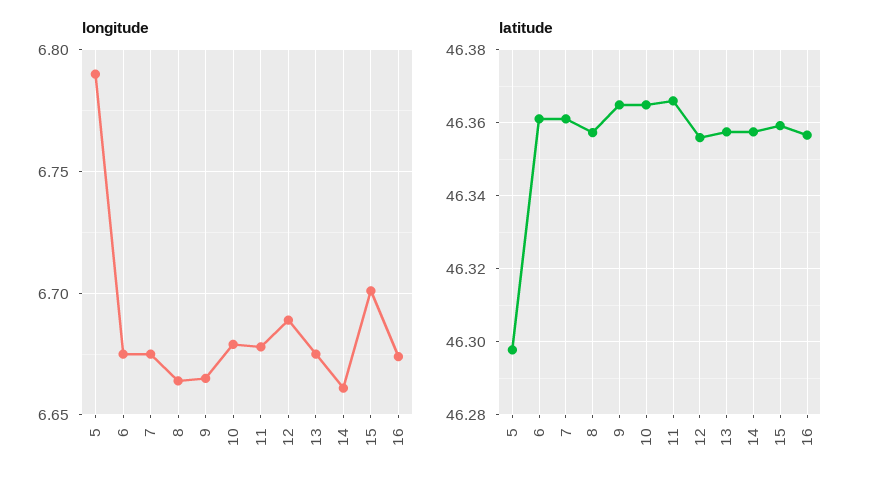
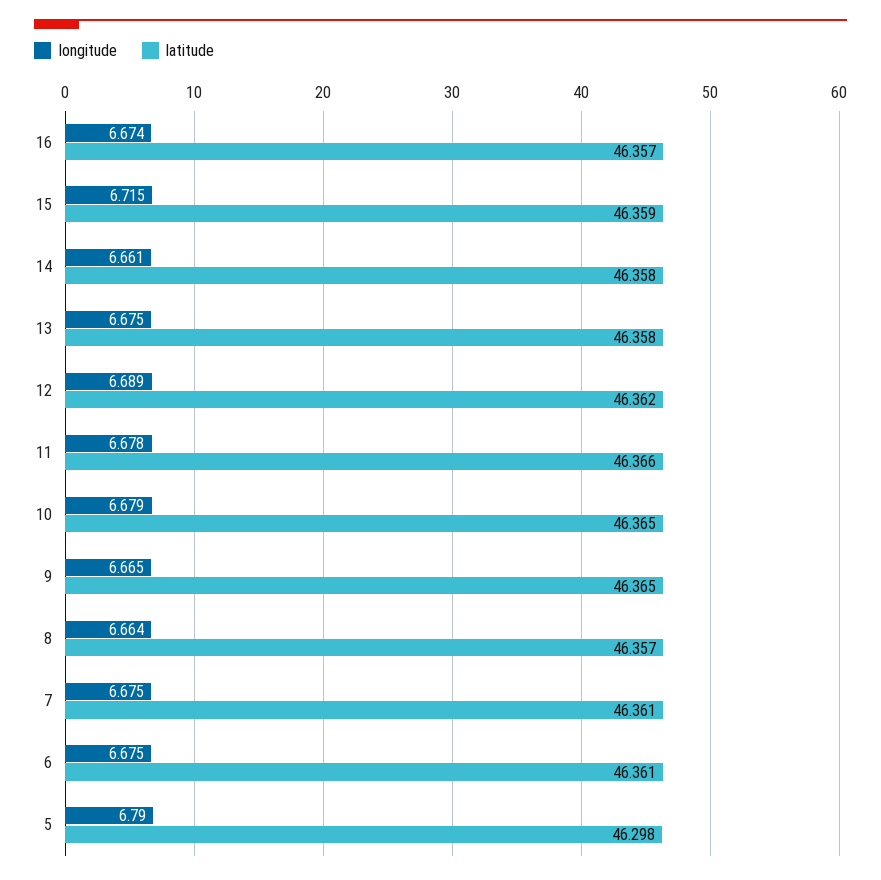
  {
    "longitude": {
      "5": 6.79,
      "6": 6.675,
      "7": 6.675,
      "8": 6.664,
      "9": 6.665,
      "10": 6.679,
      "11": 6.678,
      "12": 6.689,
      "13": 6.675,
      "14": 6.661,
-     "15": 6.7,
+     "15": 6.715,
      "16": 6.674
    },
    "latitude": {
      "5": 46.298,
      "6": 46.361,
      "7": 46.361,
      "8": 46.357,
      "9": 46.365,
      "10": 46.365,
      "11": 46.366,
-     "12": 46.356,
+     "12": 46.362,
      "13": 46.358,
      "14": 46.358,
      "15": 46.359,
      "16": 46.357
    }
  }

